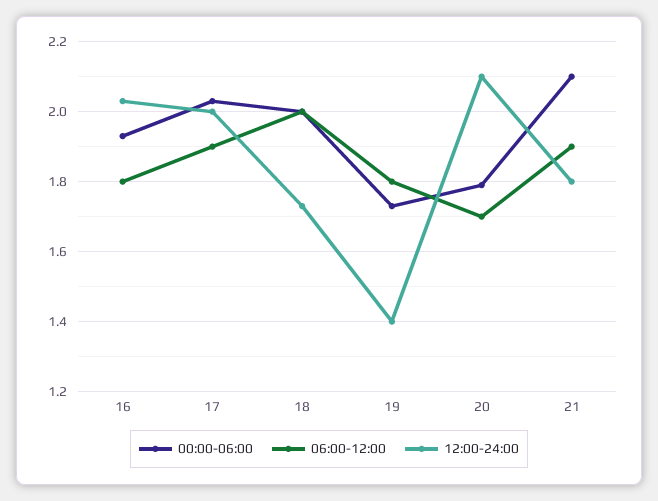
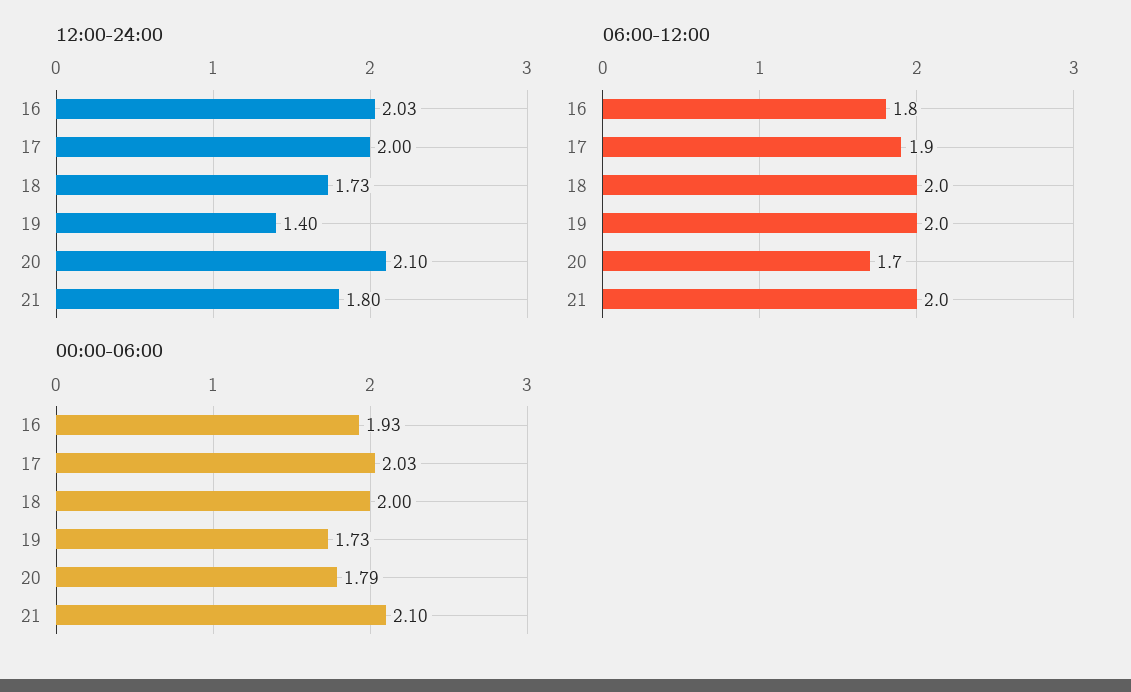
  {
    "00:00-06:00": {
      "16": 1.93,
      "17": 2.03,
      "18": 2,
      "19": 1.73,
      "20": 1.79,
      "21": 2.1
    },
    "06:00-12:00": {
      "16": 1.8,
      "17": 1.9,
      "18": 2,
-     "19": 1.8,
+     "19": 2,
      "20": 1.7,
-     "21": 1.9
+     "21": 2
    },
    "12:00-24:00": {
      "16": 2.03,
      "17": 2,
      "18": 1.73,
      "19": 1.4,
      "20": 2.1,
      "21": 1.8
    }
  }

